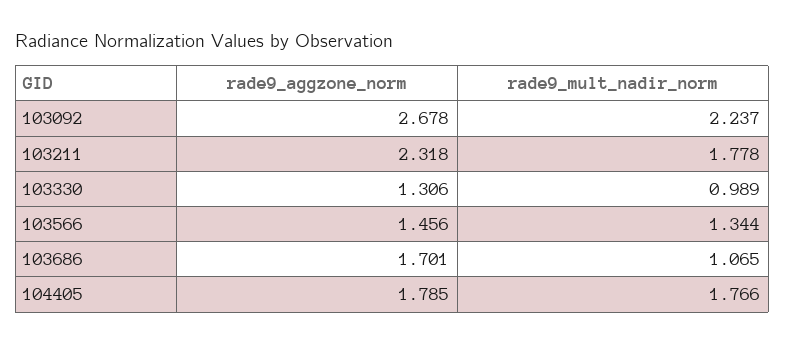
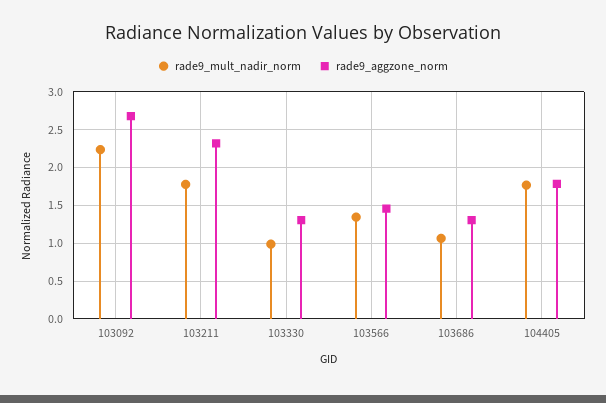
  {
    "rade9_aggzone_norm": {
      "103092": 2.678,
      "103211": 2.318,
      "103330": 1.306,
      "103566": 1.456,
-     "103686": 1.701,
+     "103686": 1.3,
      "104405": 1.785
    },
    "rade9_mult_nadir_norm": {
      "103092": 2.237,
      "103211": 1.778,
      "103330": 0.989,
      "103566": 1.344,
      "103686": 1.065,
      "104405": 1.766
    }
  }

